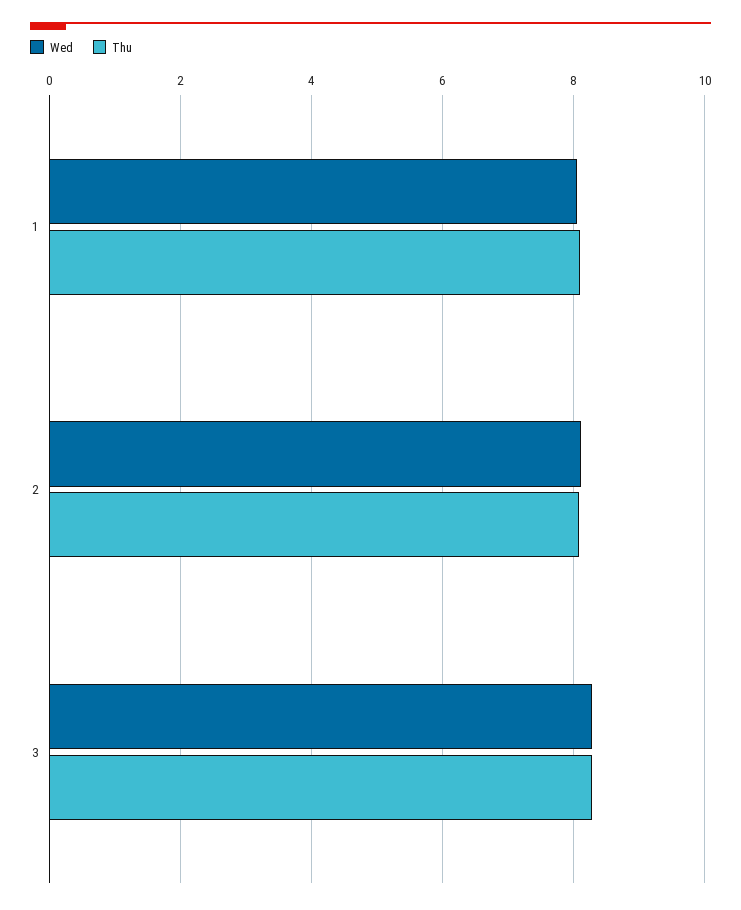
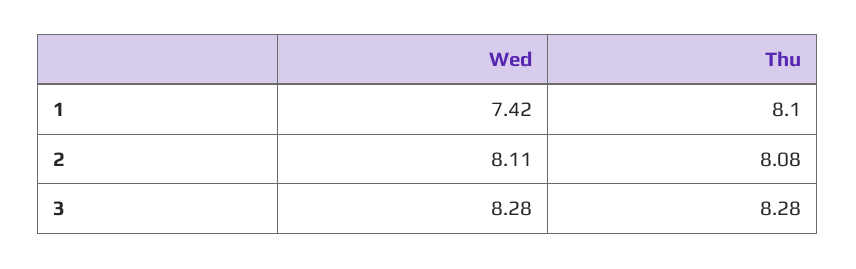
  {
    "Wed": {
-     "1": 8,
+     "1": 7.42,
      "2": 8.11,
      "3": 8.28
    },
    "Thu": {
      "1": 8.1,
      "2": 8.08,
      "3": 8.28
    }
  }

